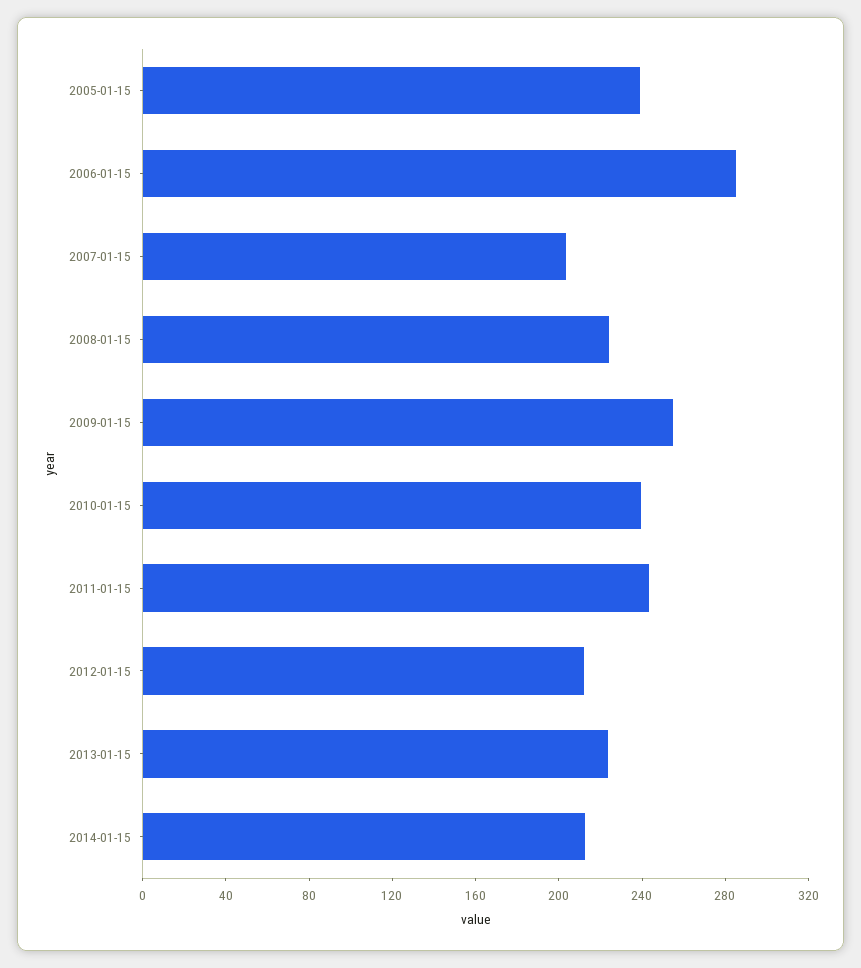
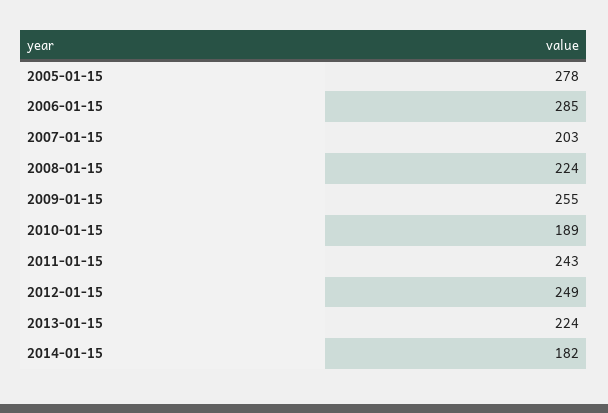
  {
-   "2005-01-15": 240,
+   "2005-01-15": 278,
    "2006-01-15": 285,
    "2007-01-15": 203,
    "2008-01-15": 224,
    "2009-01-15": 255,
-   "2010-01-15": 240,
+   "2010-01-15": 189,
    "2011-01-15": 243,
-   "2012-01-15": 210,
+   "2012-01-15": 249,
    "2013-01-15": 224,
-   "2014-01-15": 210
+   "2014-01-15": 182
  }

